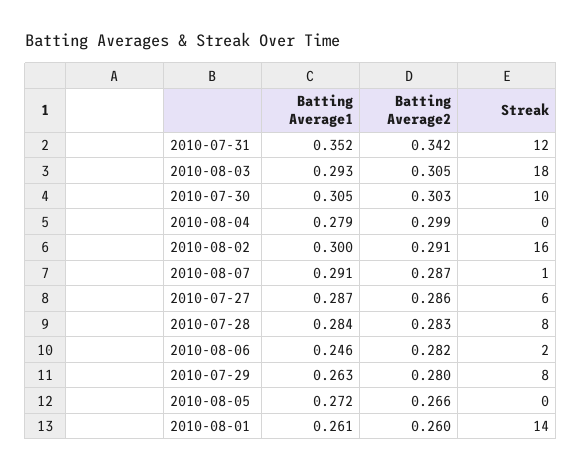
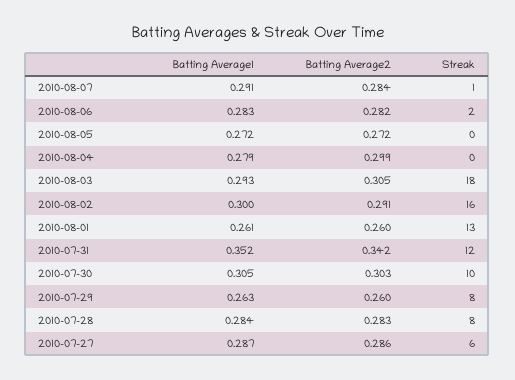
  {
    "Batting Average1": {
      "2010-07-31": 0.352,
      "2010-08-03": 0.293,
      "2010-07-30": 0.305,
      "2010-08-04": 0.279,
      "2010-08-02": 0.3,
      "2010-08-07": 0.291,
      "2010-07-27": 0.287,
      "2010-07-28": 0.284,
-     "2010-08-06": 0.246,
+     "2010-08-06": 0.283,
      "2010-07-29": 0.263,
      "2010-08-05": 0.272,
      "2010-08-01": 0.261
    },
    "Batting Average2": {
      "2010-07-31": 0.342,
      "2010-08-03": 0.305,
      "2010-07-30": 0.303,
      "2010-08-04": 0.299,
      "2010-08-02": 0.291,
-     "2010-08-07": 0.287,
+     "2010-08-07": 0.284,
      "2010-07-27": 0.286,
      "2010-07-28": 0.283,
      "2010-08-06": 0.282,
-     "2010-07-29": 0.28,
+     "2010-07-29": 0.26,
-     "2010-08-05": 0.266,
+     "2010-08-05": 0.272,
      "2010-08-01": 0.26
    },
    "Streak": {
      "2010-07-31": 12,
      "2010-08-03": 18,
      "2010-07-30": 10,
      "2010-08-04": 0,
      "2010-08-02": 16,
      "2010-08-07": 1,
      "2010-07-27": 6,
      "2010-07-28": 8,
      "2010-08-06": 2,
      "2010-07-29": 8,
      "2010-08-05": 0,
-     "2010-08-01": 14
+     "2010-08-01": 13
    }
  }

